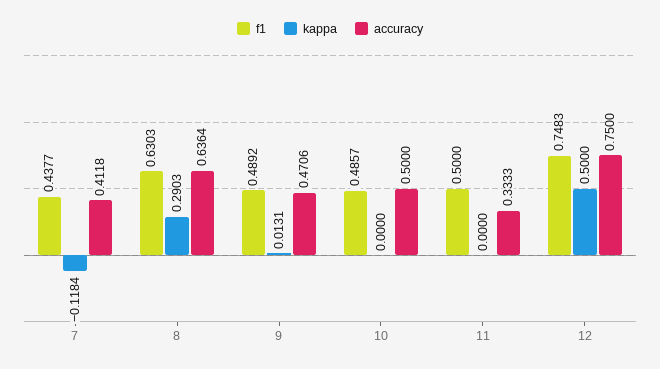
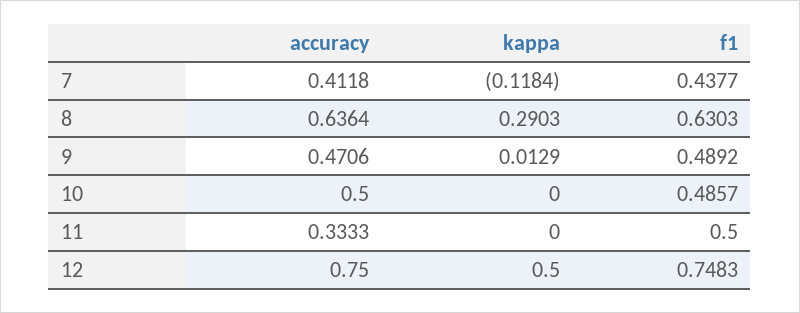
  {
    "f1": {
      "7": 0.4377,
      "8": 0.6303,
      "9": 0.4892,
      "10": 0.4857,
      "11": 0.5,
      "12": 0.7483
    },
    "kappa": {
      "7": -0.1184,
      "8": 0.2903,
-     "9": 0.0131,
+     "9": 0.0129,
      "10": 0,
      "11": 0,
      "12": 0.5
    },
    "accuracy": {
      "7": 0.4118,
      "8": 0.6364,
      "9": 0.4706,
      "10": 0.5,
      "11": 0.3333,
      "12": 0.75
    }
  }

